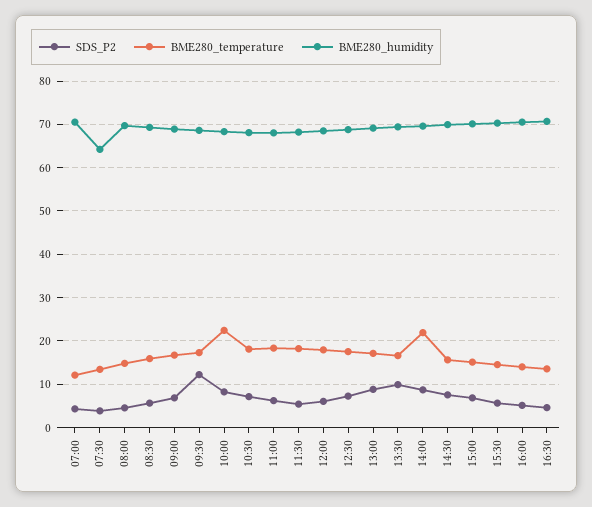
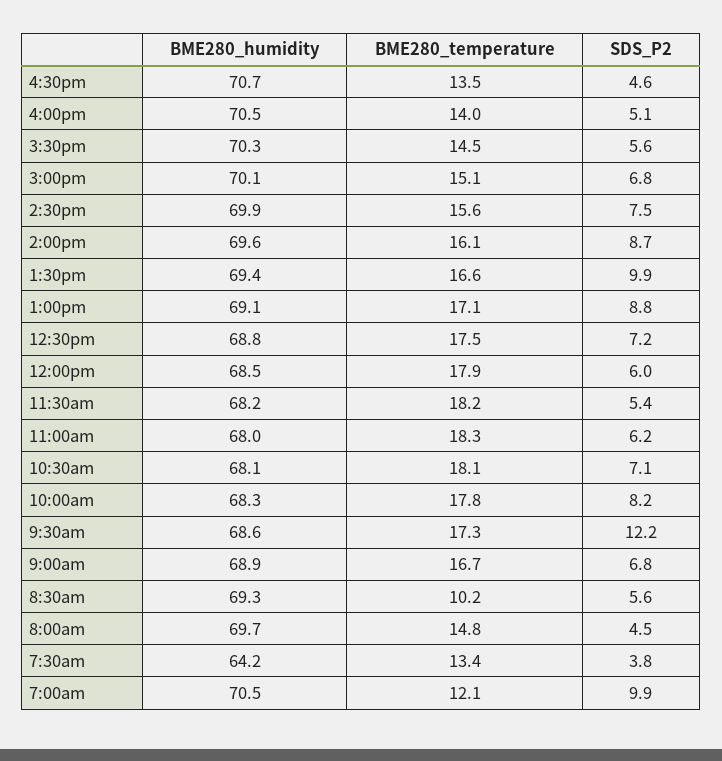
  {
    "SDS_P2": {
-     "07:00": 4,
+     "07:00": 9.9,
      "07:30": 3.8,
      "08:00": 4.5,
      "08:30": 5.6,
      "09:00": 6.8,
      "09:30": 12.2,
      "10:00": 8.2,
      "10:30": 7.1,
      "11:00": 6.2,
      "11:30": 5.4,
      "12:00": 6,
      "12:30": 7.2,
      "13:00": 8.8,
      "13:30": 9.9,
      "14:00": 8.7,
      "14:30": 7.5,
      "15:00": 6.8,
      "15:30": 5.6,
      "16:00": 5.1,
      "16:30": 4.6
    },
    "BME280_temperature": {
      "07:00": 12.1,
      "07:30": 13.4,
      "08:00": 14.8,
-     "08:30": 16,
+     "08:30": 10.2,
      "09:00": 16.7,
      "09:30": 17.3,
-     "10:00": 22,
+     "10:00": 17.8,
      "10:30": 18.1,
      "11:00": 18.3,
      "11:30": 18.2,
      "12:00": 17.9,
      "12:30": 17.5,
      "13:00": 17.1,
      "13:30": 16.6,
-     "14:00": 22,
+     "14:00": 16.1,
      "14:30": 15.6,
      "15:00": 15.1,
      "15:30": 14.5,
      "16:00": 14,
      "16:30": 13.5
    },
    "BME280_humidity": {
      "07:00": 70.5,
      "07:30": 64.2,
      "08:00": 69.7,
      "08:30": 69.3,
      "09:00": 68.9,
      "09:30": 68.6,
      "10:00": 68.3,
      "10:30": 68.1,
      "11:00": 68,
      "11:30": 68.2,
      "12:00": 68.5,
      "12:30": 68.8,
      "13:00": 69.1,
      "13:30": 69.4,
      "14:00": 69.6,
      "14:30": 69.9,
      "15:00": 70.1,
      "15:30": 70.3,
      "16:00": 70.5,
      "16:30": 70.7
    }
  }

